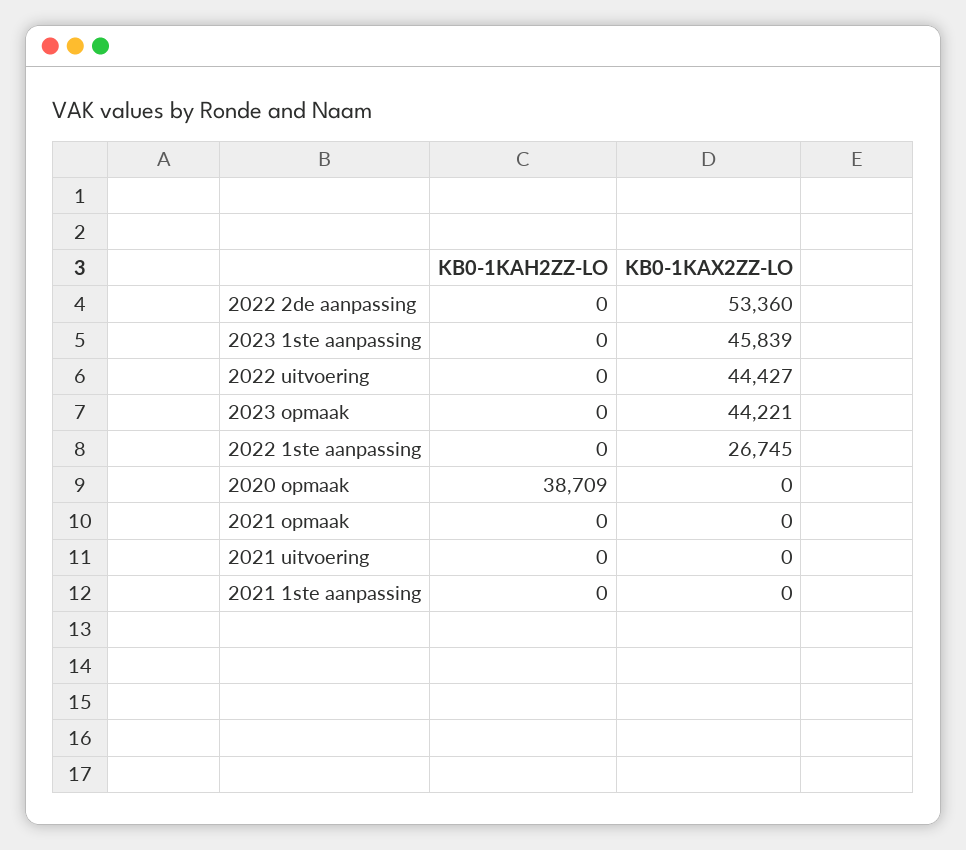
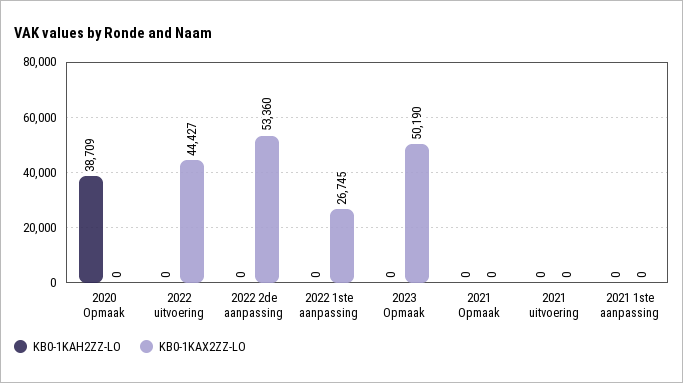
  {
    "KB0-1KAH2ZZ-LO": {
      "2022 2de aanpassing": 0,
-     "2023 1ste aanpassing": 0,
      "2022 uitvoering": 0,
      "2023 opmaak": 0,
      "2022 1ste aanpassing": 0,
      "2020 opmaak": 38709,
      "2021 opmaak": 0,
      "2021 uitvoering": 0,
      "2021 1ste aanpassing": 0
    },
    "KB0-1KAX2ZZ-LO": {
      "2022 2de aanpassing": 53360,
-     "2023 1ste aanpassing": 45839,
      "2022 uitvoering": 44427,
-     "2023 opmaak": 44221,
+     "2023 opmaak": 50190,
      "2022 1ste aanpassing": 26745,
      "2020 opmaak": 0,
      "2021 opmaak": 0,
      "2021 uitvoering": 0,
      "2021 1ste aanpassing": 0
    }
  }

